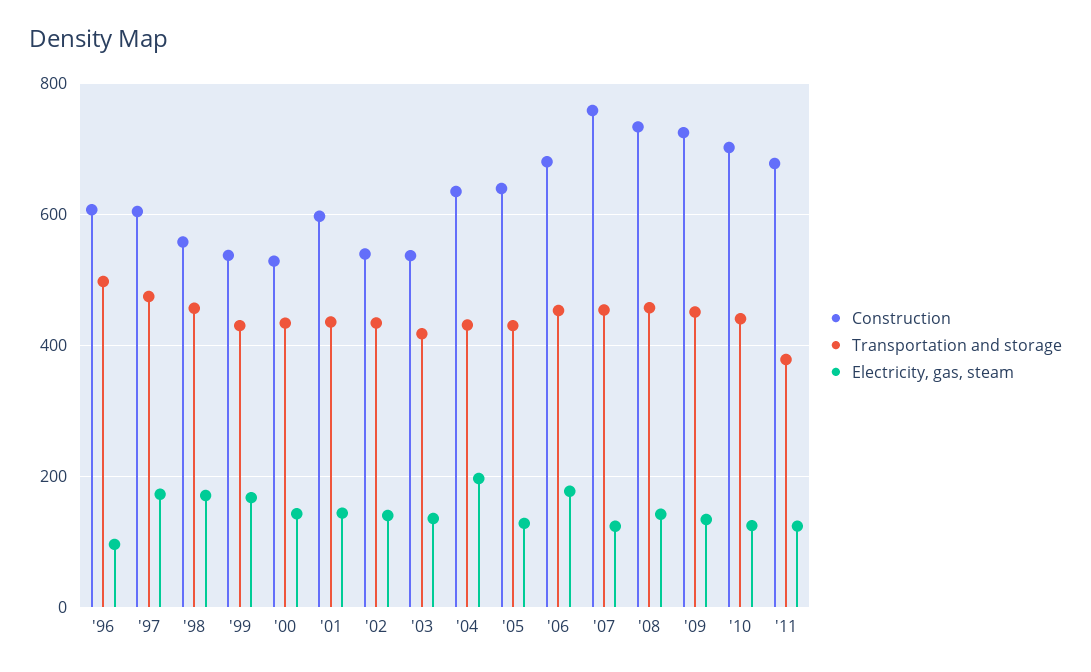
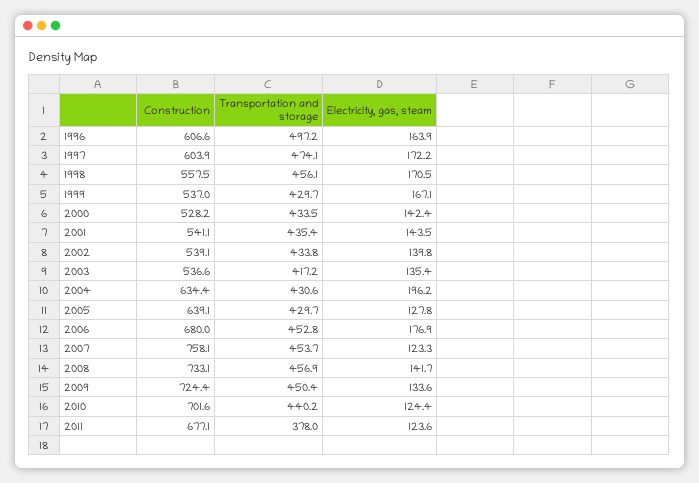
  {
    "Construction": {
      "'96": 606.6,
      "'97": 603.9,
      "'98": 557.5,
      "'99": 537,
      "'00": 528.2,
-     "'01": 600,
+     "'01": 541.1,
      "'02": 539.1,
      "'03": 536.6,
      "'04": 634.4,
      "'05": 639.1,
      "'06": 680,
      "'07": 758.1,
      "'08": 733.1,
      "'09": 724.4,
      "'10": 701.6,
      "'11": 677.1
    },
    "Transportation and storage": {
      "'96": 497.2,
      "'97": 474.1,
      "'98": 456.1,
      "'99": 429.7,
      "'00": 433.5,
      "'01": 435.4,
      "'02": 433.8,
      "'03": 417.2,
      "'04": 430.6,
      "'05": 429.7,
      "'06": 452.8,
      "'07": 453.7,
      "'08": 456.9,
      "'09": 450.4,
      "'10": 440.2,
      "'11": 378
    },
    "Electricity, gas, steam": {
-     "'96": 100,
+     "'96": 163.9,
      "'97": 172.2,
      "'98": 170.5,
      "'99": 167.1,
      "'00": 142.4,
      "'01": 143.5,
      "'02": 139.8,
      "'03": 135.4,
      "'04": 196.2,
      "'05": 127.8,
      "'06": 176.9,
      "'07": 123.3,
      "'08": 141.7,
      "'09": 133.6,
      "'10": 124.4,
      "'11": 123.6
    }
  }

